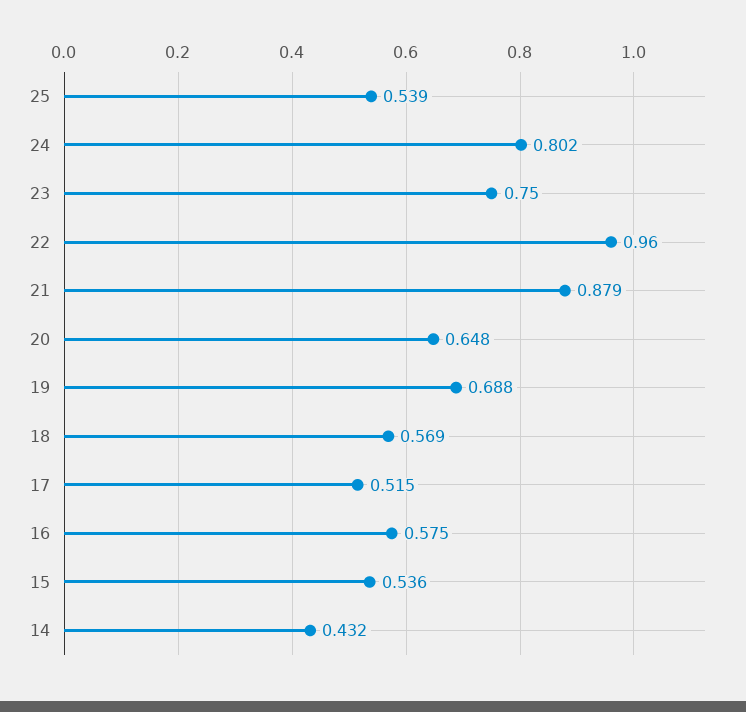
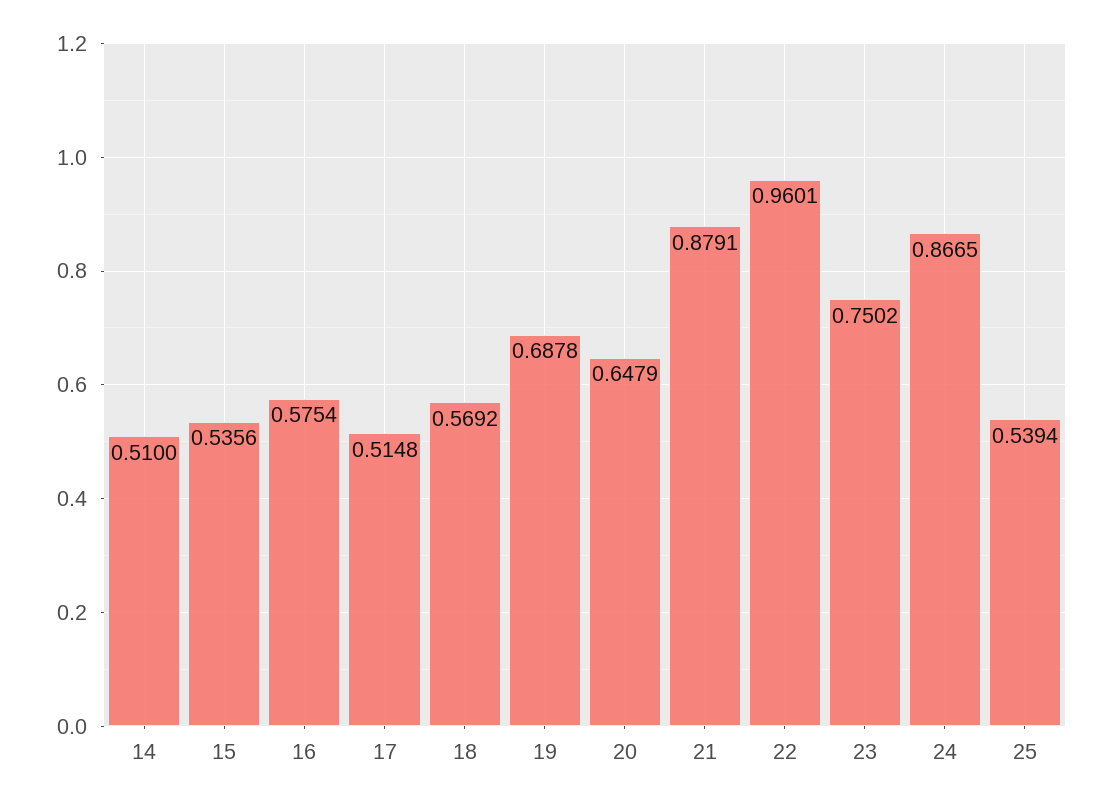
  {
    "25": 0.5394,
-   "24": 0.802,
+   "24": 0.8665,
    "23": 0.7502,
    "22": 0.9601,
    "21": 0.8791,
    "20": 0.6479,
    "19": 0.6878,
    "18": 0.5692,
    "17": 0.5148,
    "16": 0.5754,
    "15": 0.5356,
-   "14": 0.432
+   "14": 0.51
  }

